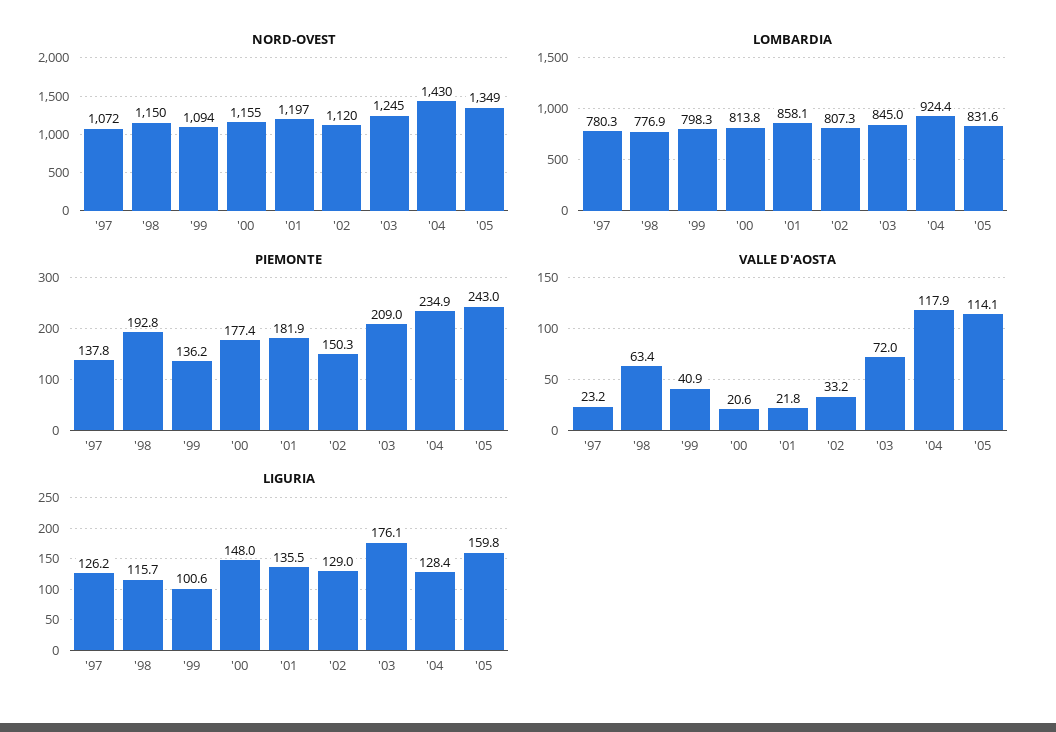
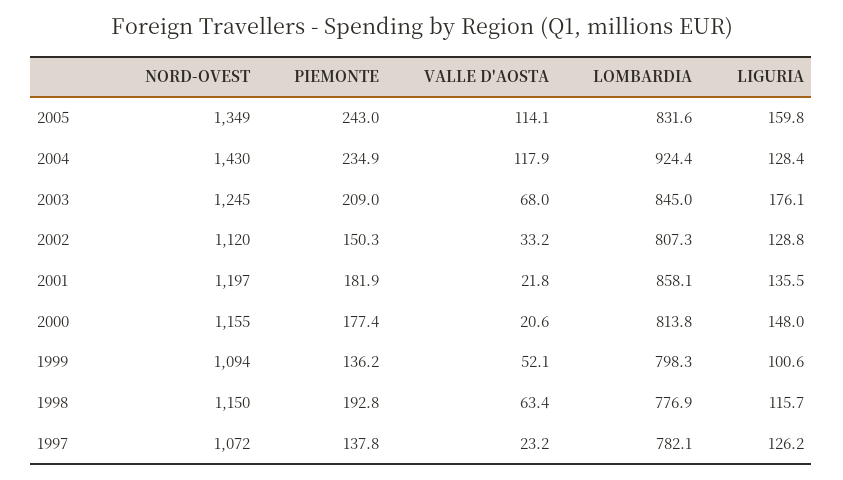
  {
    "NORD-OVEST": {
      "'97": 1072,
      "'98": 1150,
      "'99": 1094,
      "'00": 1155,
      "'01": 1197,
      "'02": 1120,
      "'03": 1245,
      "'04": 1430,
      "'05": 1349
    },
    "LOMBARDIA": {
-     "'97": 780.3,
+     "'97": 782.1,
      "'98": 776.9,
      "'99": 798.3,
      "'00": 813.8,
      "'01": 858.1,
      "'02": 807.3,
      "'03": 845,
      "'04": 924.4,
      "'05": 831.6
    },
    "PIEMONTE": {
      "'97": 137.8,
      "'98": 192.8,
      "'99": 136.2,
      "'00": 177.4,
      "'01": 181.9,
      "'02": 150.3,
      "'03": 209,
      "'04": 234.9,
      "'05": 243
    },
    "VALLE D'AOSTA": {
      "'97": 23.2,
      "'98": 63.4,
-     "'99": 40.9,
+     "'99": 52.1,
      "'00": 20.6,
      "'01": 21.8,
      "'02": 33.2,
-     "'03": 72,
+     "'03": 68,
      "'04": 117.9,
      "'05": 114.1
    },
    "LIGURIA": {
      "'97": 126.2,
      "'98": 115.7,
      "'99": 100.6,
      "'00": 148,
      "'01": 135.5,
-     "'02": 129,
+     "'02": 128.8,
      "'03": 176.1,
      "'04": 128.4,
      "'05": 159.8
    }
  }

